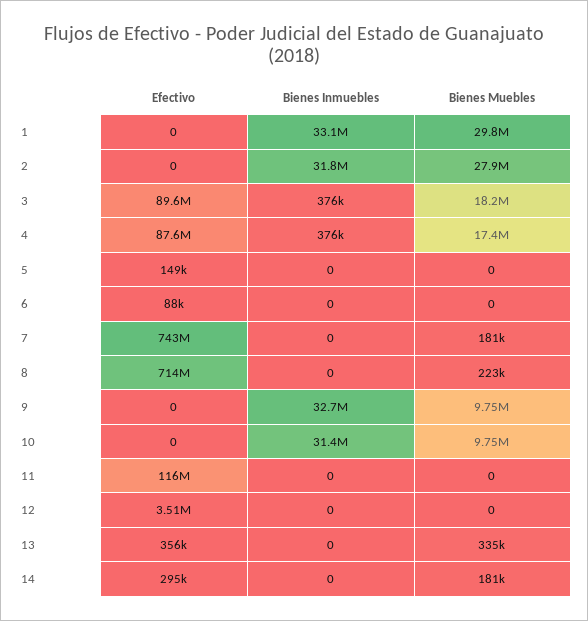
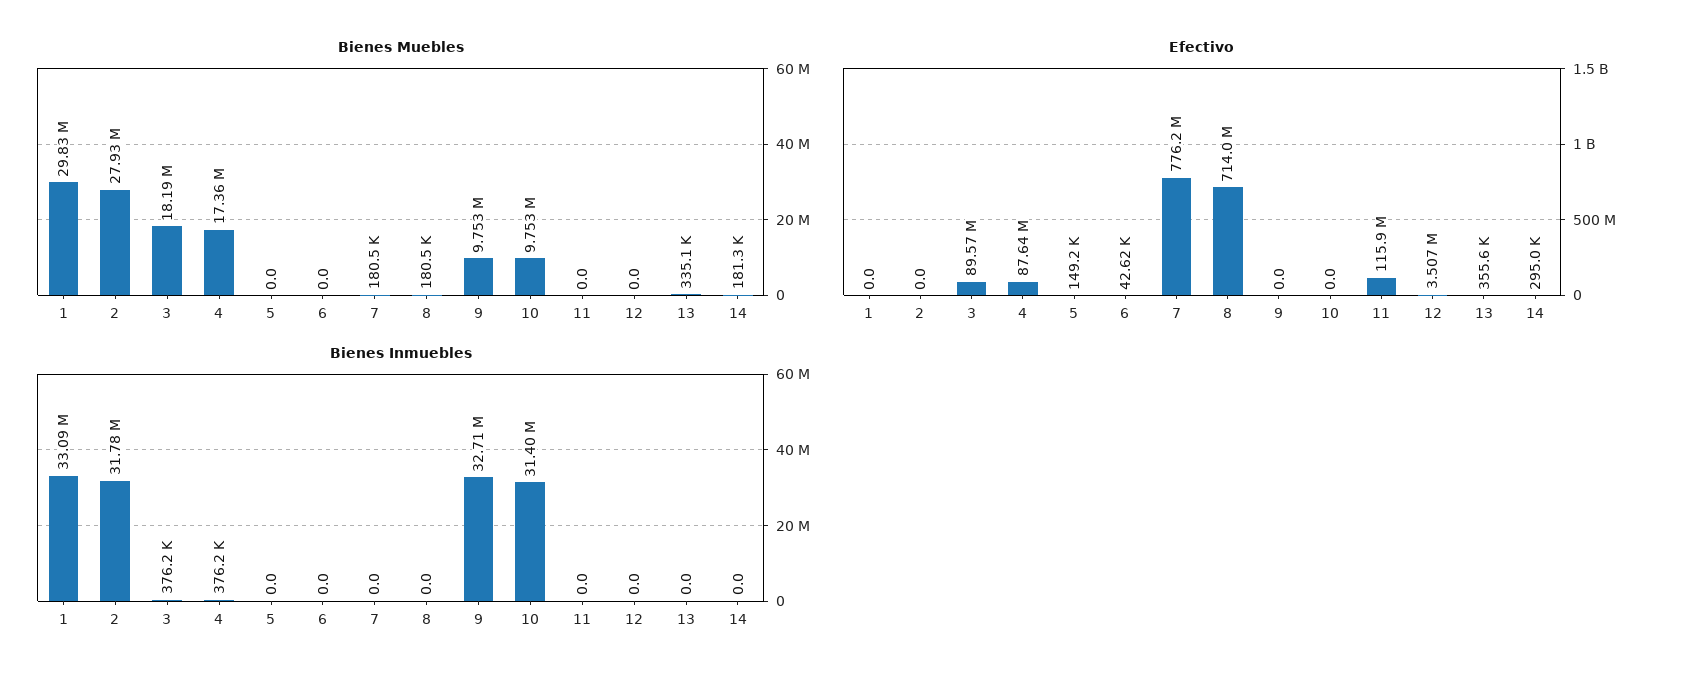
  {
    "Efectivo": {
      "1": 0,
      "2": 0,
      "3": 89570000,
      "4": 87640000,
      "5": 149200,
-     "6": 88000,
+     "6": 42620,
-     "7": 743000000,
+     "7": 776200000,
      "8": 714000000,
      "9": 0,
      "10": 0,
      "11": 115900000,
      "12": 3507000,
      "13": 355600,
      "14": 295000
    },
    "Bienes Inmuebles": {
      "1": 33090000,
      "2": 31780000,
      "3": 376200,
      "4": 376200,
      "5": 0,
      "6": 0,
      "7": 0,
      "8": 0,
      "9": 32710000,
      "10": 31400000,
      "11": 0,
      "12": 0,
      "13": 0,
      "14": 0
    },
    "Bienes Muebles": {
      "1": 29830000,
      "2": 27930000,
      "3": 18190000,
      "4": 17360000,
      "5": 0,
      "6": 0,
      "7": 180500,
-     "8": 223000,
+     "8": 180500,
      "9": 9753000,
      "10": 9753000,
      "11": 0,
      "12": 0,
      "13": 335100,
      "14": 181300
    }
  }

